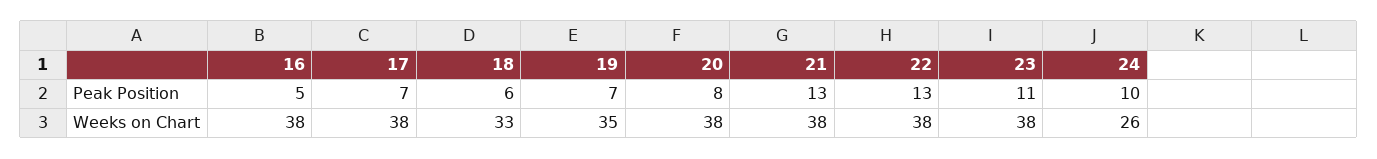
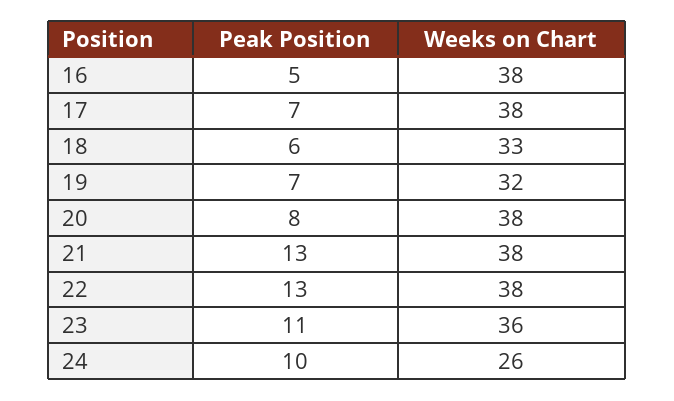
  {
    "16": {
      "Peak Position": 5,
      "Weeks on Chart": 38
    },
    "17": {
      "Peak Position": 7,
      "Weeks on Chart": 38
    },
    "18": {
      "Peak Position": 6,
      "Weeks on Chart": 33
    },
    "19": {
      "Peak Position": 7,
-     "Weeks on Chart": 35
+     "Weeks on Chart": 32
    },
    "20": {
      "Peak Position": 8,
      "Weeks on Chart": 38
    },
    "21": {
      "Peak Position": 13,
      "Weeks on Chart": 38
    },
    "22": {
      "Peak Position": 13,
      "Weeks on Chart": 38
    },
    "23": {
      "Peak Position": 11,
-     "Weeks on Chart": 38
+     "Weeks on Chart": 36
    },
    "24": {
      "Peak Position": 10,
      "Weeks on Chart": 26
    }
  }

